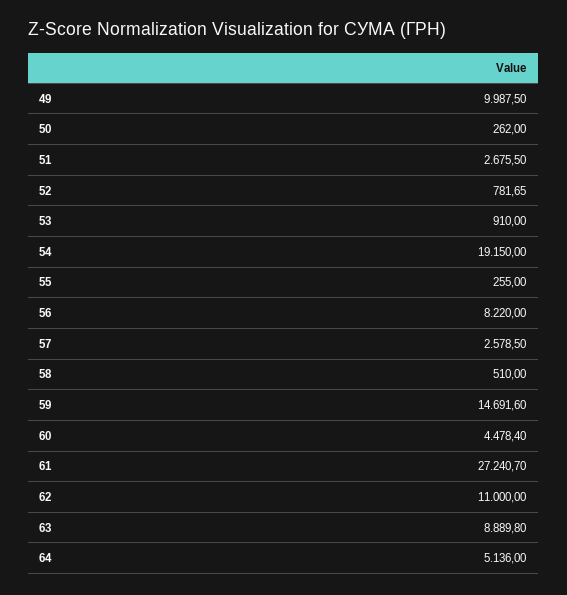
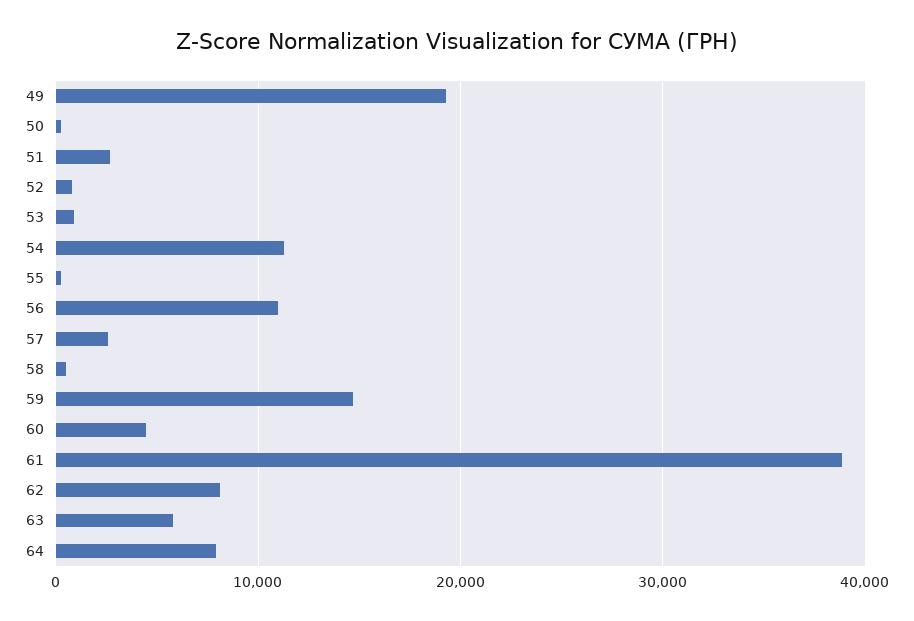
  {
-   "49": 9987.5,
+   "49": 19000,
    "50": 262,
    "51": 2675.5,
    "52": 781.65,
    "53": 910,
-   "54": 19150,
+   "54": 11000,
    "55": 255,
-   "56": 8220,
+   "56": 11000,
    "57": 2578.5,
    "58": 510,
    "59": 14691.6,
    "60": 4478.4,
-   "61": 27240.7,
+   "61": 39000,
-   "62": 11000,
+   "62": 8000,
-   "63": 8889.8,
+   "63": 6000,
-   "64": 5136
+   "64": 8000
  }

